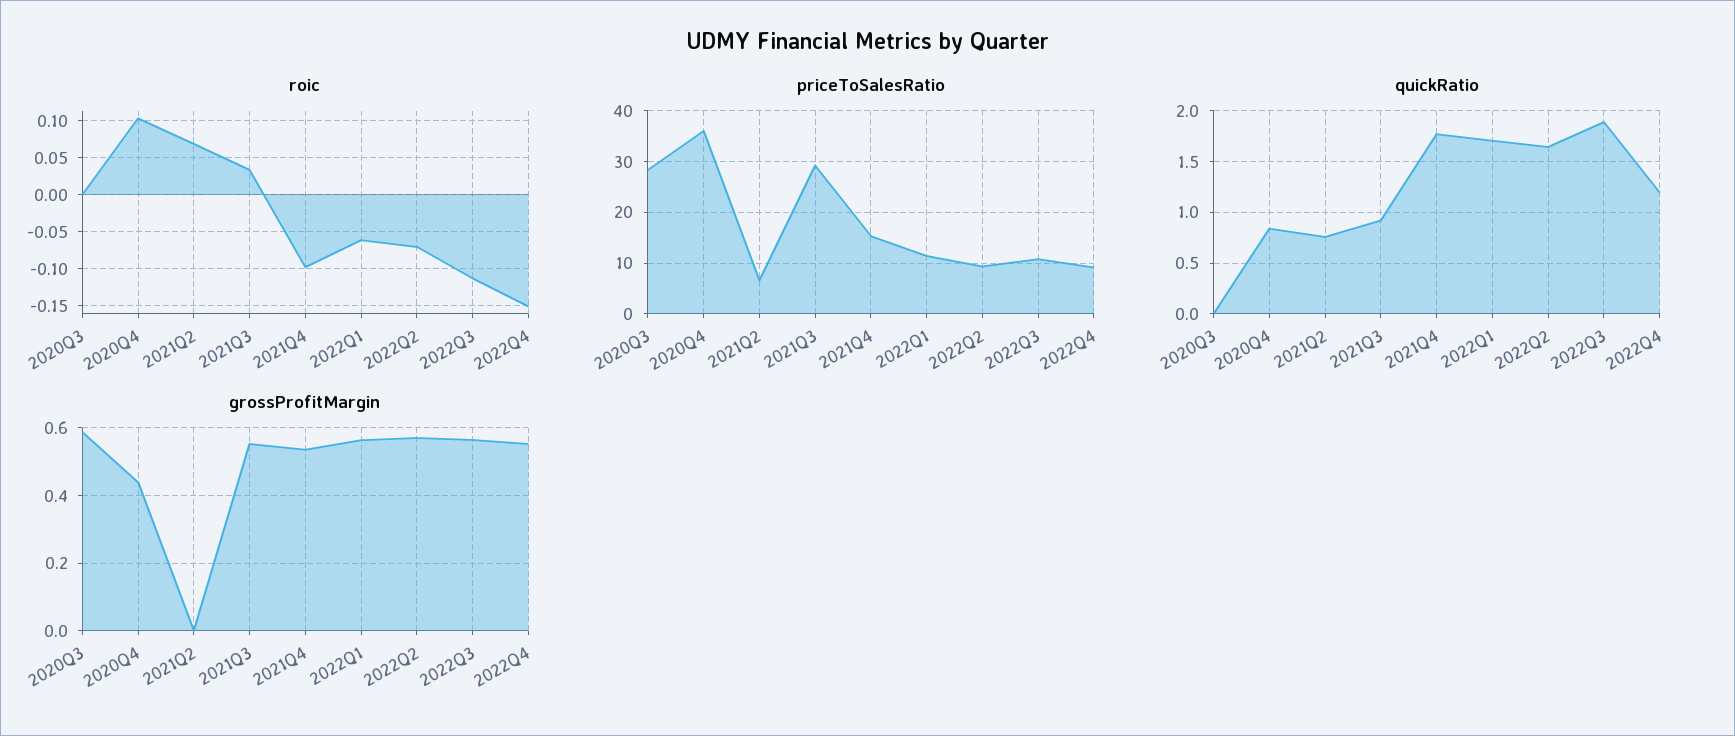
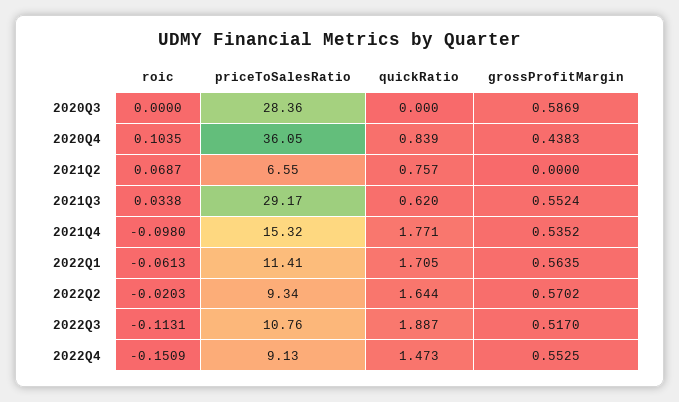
  {
    "roic": {
      "2020Q3": 0,
      "2020Q4": 0.1035,
      "2021Q2": 0.0687,
      "2021Q3": 0.0338,
      "2021Q4": -0.098,
      "2022Q1": -0.0613,
-     "2022Q2": -0.07,
+     "2022Q2": -0.0203,
      "2022Q3": -0.1131,
      "2022Q4": -0.1509
    },
    "priceToSalesRatio": {
      "2020Q3": 28.36,
      "2020Q4": 36.05,
      "2021Q2": 6.55,
      "2021Q3": 29.17,
      "2021Q4": 15.32,
      "2022Q1": 11.41,
      "2022Q2": 9.34,
      "2022Q3": 10.76,
      "2022Q4": 9.13
    },
    "quickRatio": {
      "2020Q3": 0,
      "2020Q4": 0.839,
      "2021Q2": 0.757,
-     "2021Q3": 0.9,
+     "2021Q3": 0.62,
      "2021Q4": 1.771,
      "2022Q1": 1.705,
      "2022Q2": 1.644,
      "2022Q3": 1.887,
-     "2022Q4": 1.2
+     "2022Q4": 1.473
    },
    "grossProfitMargin": {
      "2020Q3": 0.5869,
      "2020Q4": 0.4383,
      "2021Q2": 0,
      "2021Q3": 0.5524,
      "2021Q4": 0.5352,
      "2022Q1": 0.5635,
      "2022Q2": 0.5702,
-     "2022Q3": 0.56,
+     "2022Q3": 0.517,
      "2022Q4": 0.5525
    }
  }

